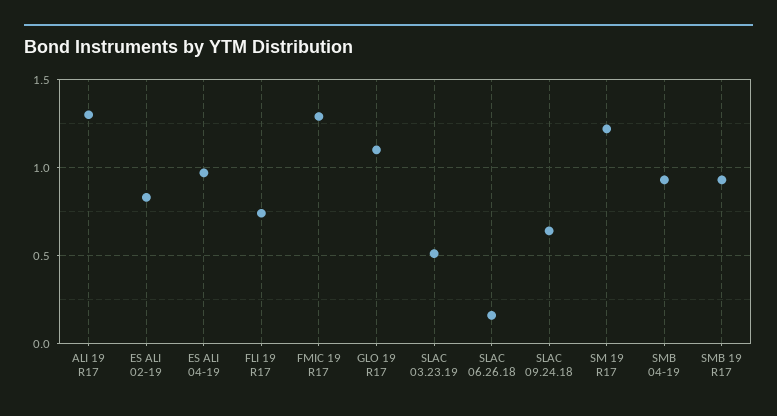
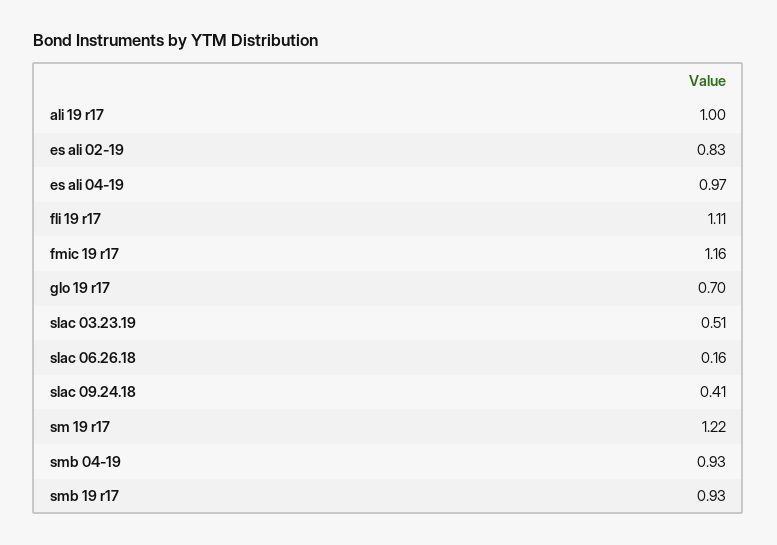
  {
-   "ALI 19 R17": 1.3,
+   "ALI 19 R17": 1,
    "ES ALI 02-19": 0.83,
    "ES ALI 04-19": 0.97,
-   "FLI 19 R17": 0.75,
+   "FLI 19 R17": 1.11,
-   "FMIC 19 R17": 1.3,
+   "FMIC 19 R17": 1.16,
-   "GLO 19 R17": 1.1,
+   "GLO 19 R17": 0.7,
    "SLAC 03.23.19": 0.51,
    "SLAC 06.26.18": 0.16,
-   "SLAC 09.24.18": 0.65,
+   "SLAC 09.24.18": 0.41,
    "SM 19 R17": 1.22,
    "SMB 04-19": 0.93,
    "SMB 19 R17": 0.93
  }

